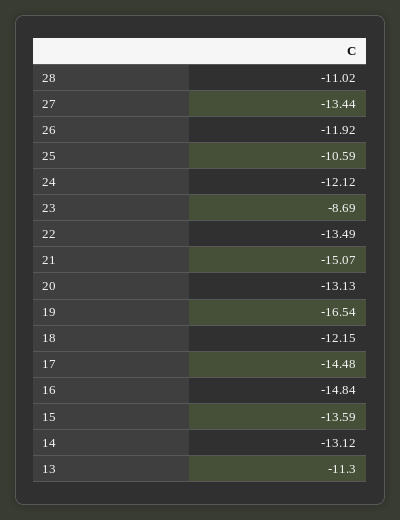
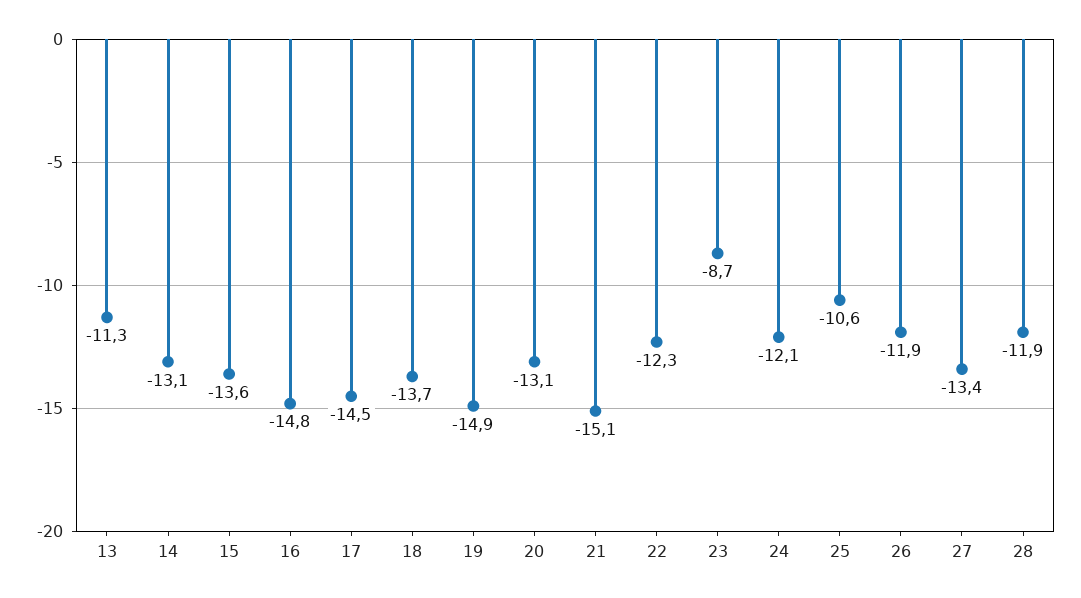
  {
-   "28": -11.02,
+   "28": -11.9,
    "27": -13.44,
    "26": -11.92,
    "25": -10.59,
    "24": -12.12,
    "23": -8.69,
-   "22": -13.49,
+   "22": -12.3,
    "21": -15.07,
    "20": -13.13,
-   "19": -16.54,
+   "19": -14.9,
-   "18": -12.15,
+   "18": -13.7,
    "17": -14.48,
    "16": -14.84,
    "15": -13.59,
    "14": -13.12,
    "13": -11.3
  }

